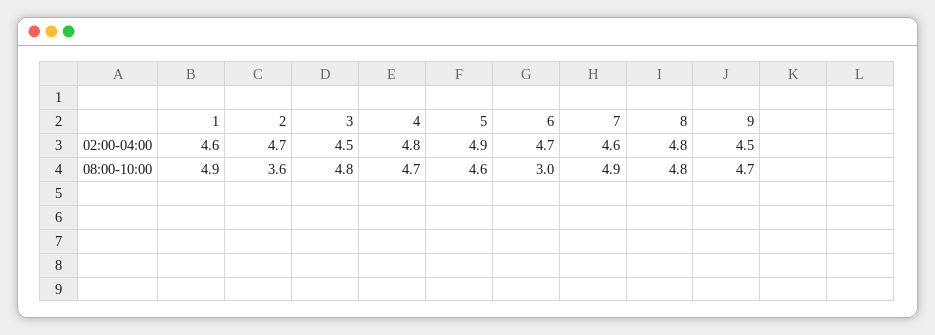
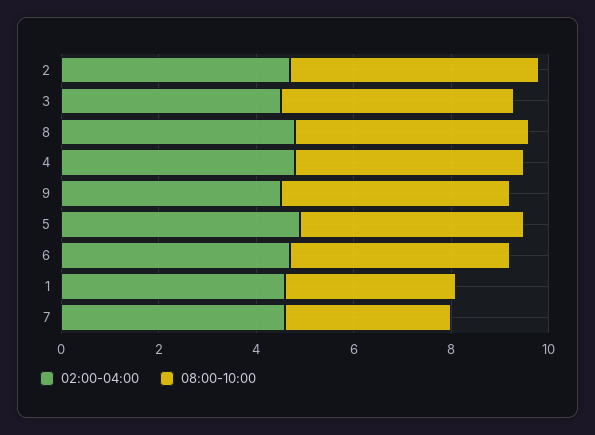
  {
    "02:00-04:00": {
      "1": 4.6,
      "2": 4.7,
      "3": 4.5,
      "4": 4.8,
      "5": 4.9,
      "6": 4.7,
      "7": 4.6,
      "8": 4.8,
      "9": 4.5
    },
    "08:00-10:00": {
-     "1": 4.9,
+     "1": 3.5,
-     "2": 3.6,
+     "2": 5,
      "3": 4.8,
      "4": 4.7,
      "5": 4.6,
-     "6": 3,
+     "6": 4.5,
-     "7": 4.9,
+     "7": 3.5,
      "8": 4.8,
      "9": 4.7
    }
  }

